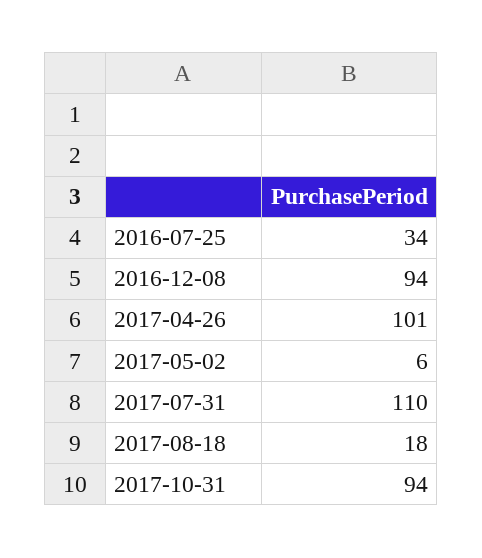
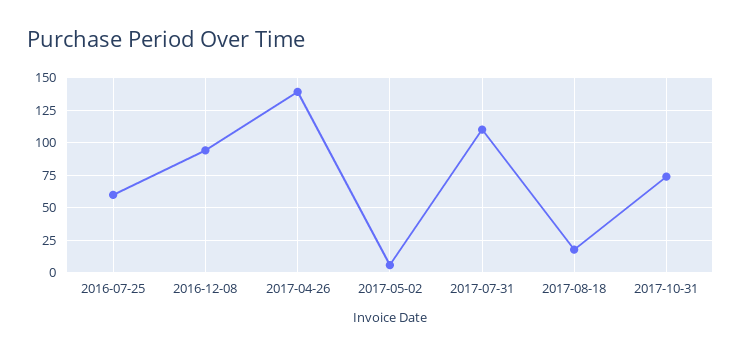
  {
-   "2016-07-25": 34,
+   "2016-07-25": 60,
    "2016-12-08": 94,
-   "2017-04-26": 101,
+   "2017-04-26": 140,
    "2017-05-02": 6,
    "2017-07-31": 110,
    "2017-08-18": 18,
-   "2017-10-31": 94
+   "2017-10-31": 75
  }

